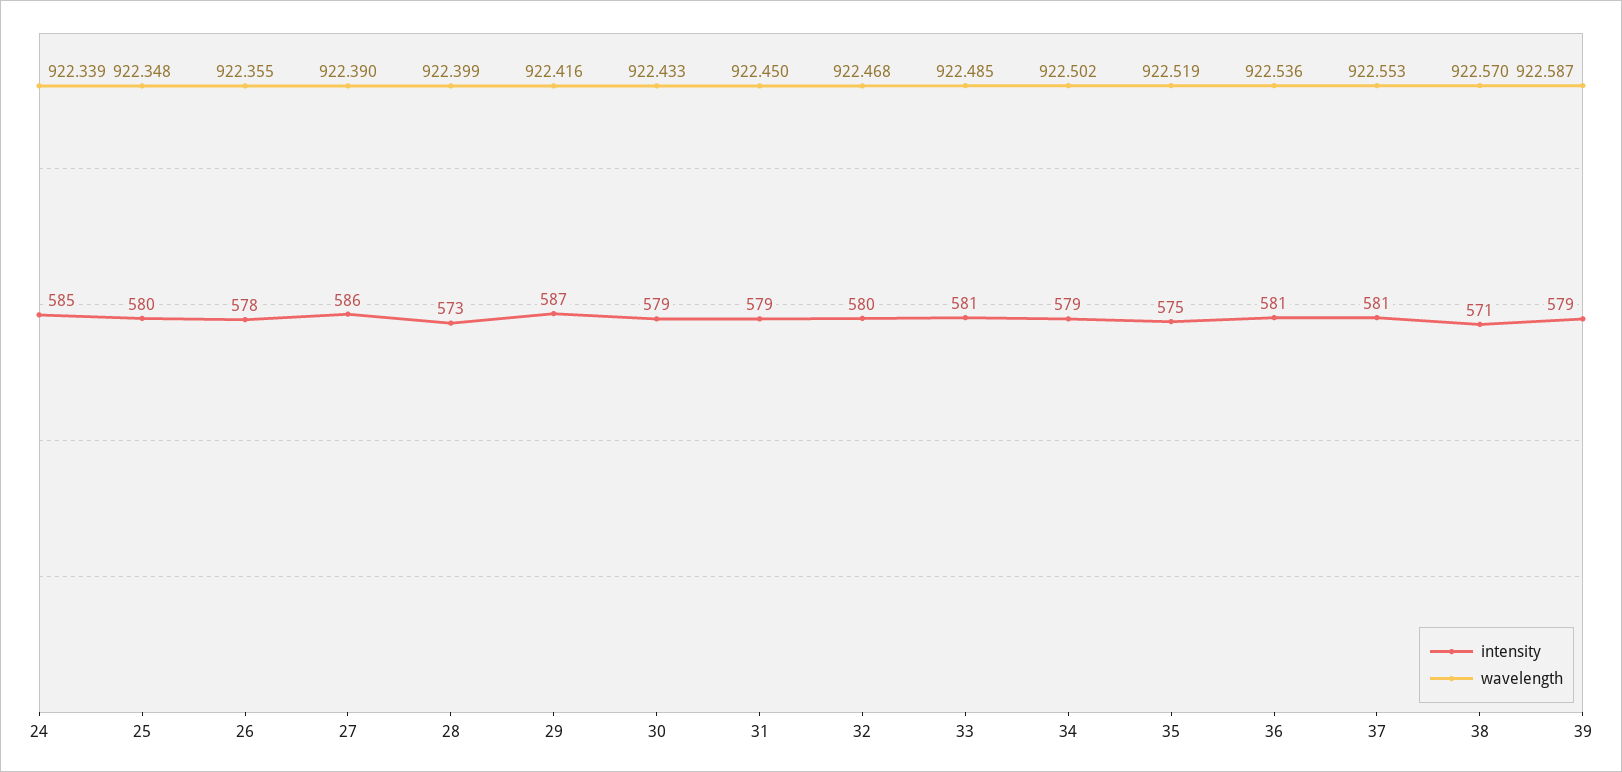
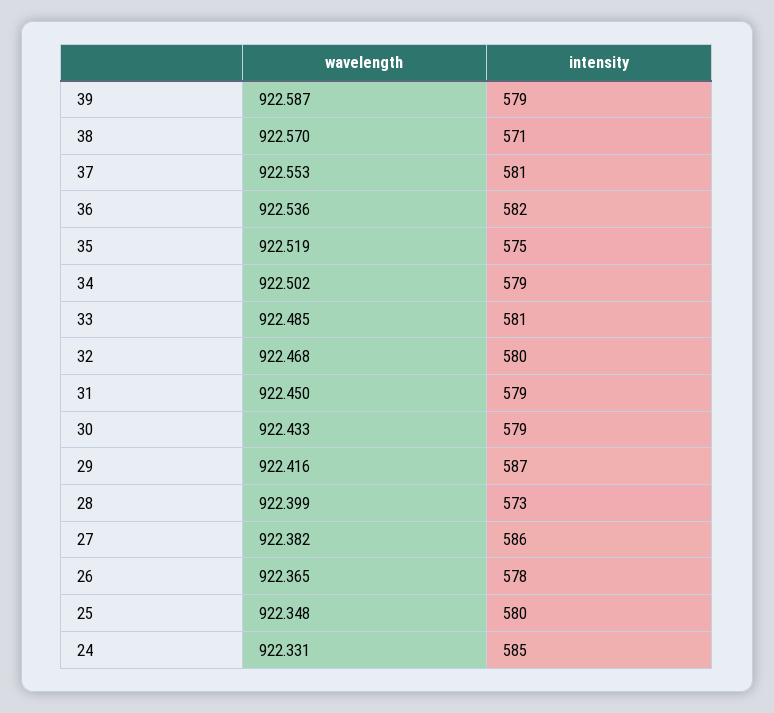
  {
    "intensity": {
      "24": 585,
      "25": 580,
      "26": 578,
      "27": 586,
      "28": 573,
      "29": 587,
      "30": 579,
      "31": 579,
      "32": 580,
      "33": 581,
      "34": 579,
      "35": 575,
-     "36": 581,
+     "36": 582,
      "37": 581,
      "38": 571,
      "39": 579
    },
    "wavelength": {
-     "24": 922.339,
+     "24": 922.331,
      "25": 922.348,
-     "26": 922.355,
+     "26": 922.365,
-     "27": 922.39,
+     "27": 922.382,
      "28": 922.399,
      "29": 922.416,
      "30": 922.433,
      "31": 922.45,
      "32": 922.468,
      "33": 922.485,
      "34": 922.502,
      "35": 922.519,
      "36": 922.536,
      "37": 922.553,
      "38": 922.57,
      "39": 922.587
    }
  }

